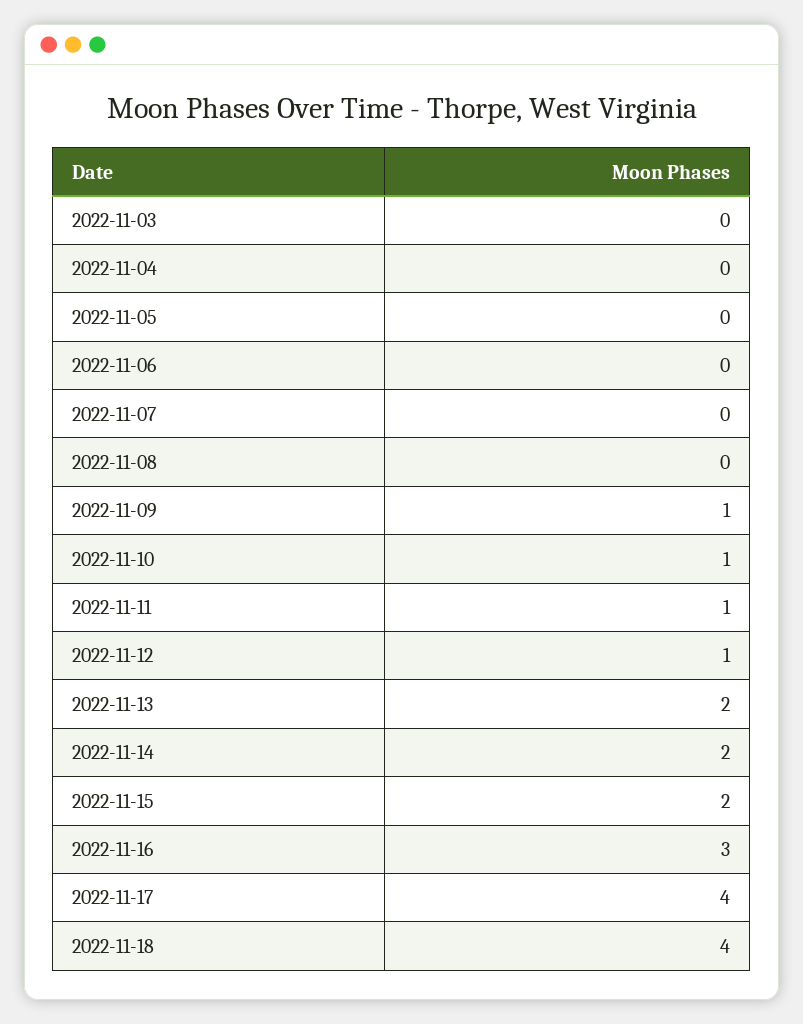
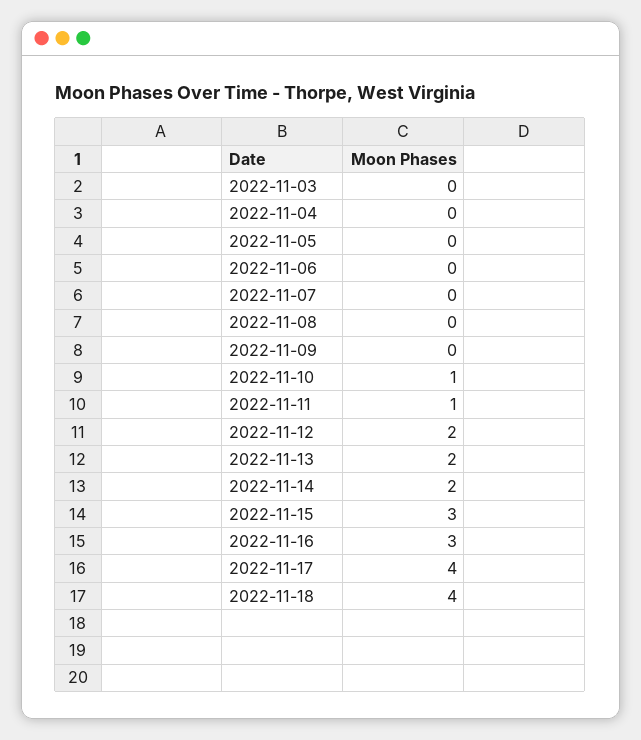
  {
    "2022-11-03": 0,
    "2022-11-04": 0,
    "2022-11-05": 0,
    "2022-11-06": 0,
    "2022-11-07": 0,
    "2022-11-08": 0,
-   "2022-11-09": 1,
+   "2022-11-09": 0,
    "2022-11-10": 1,
    "2022-11-11": 1,
-   "2022-11-12": 1,
+   "2022-11-12": 2,
    "2022-11-13": 2,
    "2022-11-14": 2,
-   "2022-11-15": 2,
+   "2022-11-15": 3,
    "2022-11-16": 3,
    "2022-11-17": 4,
    "2022-11-18": 4
  }

